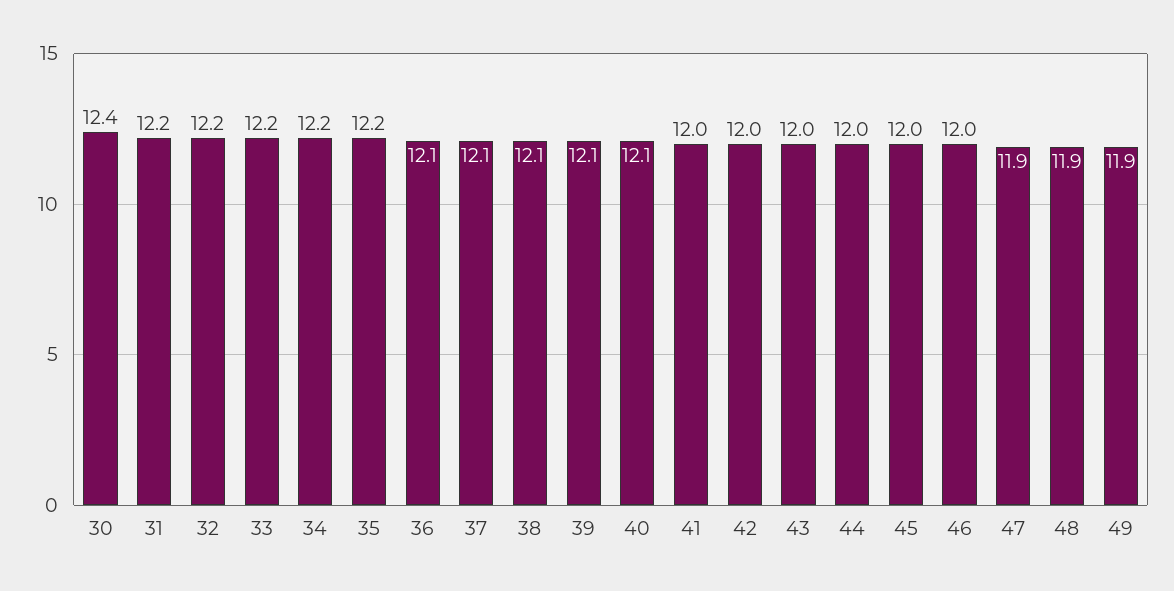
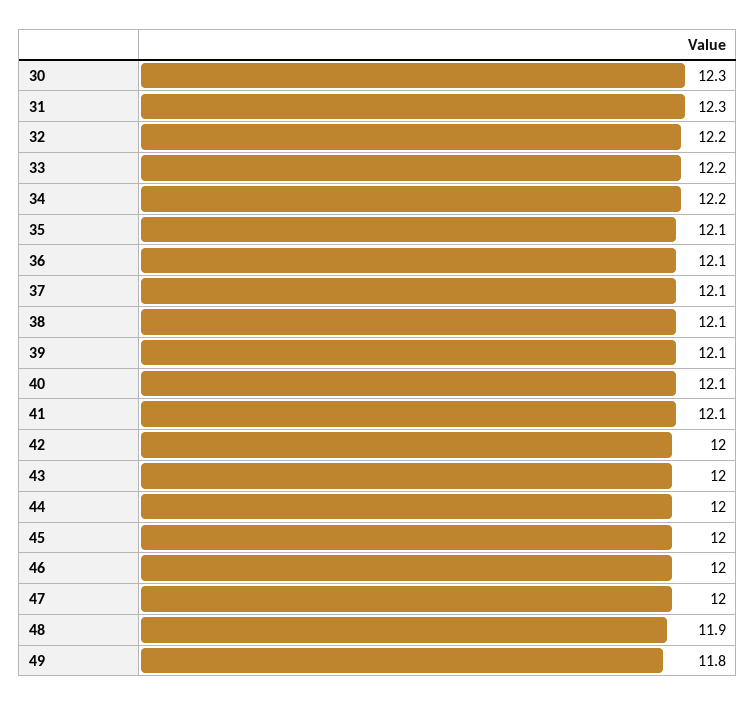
  {
-   "30": 12.4,
+   "30": 12.3,
-   "31": 12.2,
+   "31": 12.3,
    "32": 12.2,
    "33": 12.2,
    "34": 12.2,
-   "35": 12.2,
+   "35": 12.1,
    "36": 12.1,
    "37": 12.1,
    "38": 12.1,
    "39": 12.1,
    "40": 12.1,
-   "41": 12,
+   "41": 12.1,
    "42": 12,
    "43": 12,
    "44": 12,
    "45": 12,
    "46": 12,
-   "47": 11.9,
+   "47": 12,
    "48": 11.9,
-   "49": 11.9
+   "49": 11.8
  }

